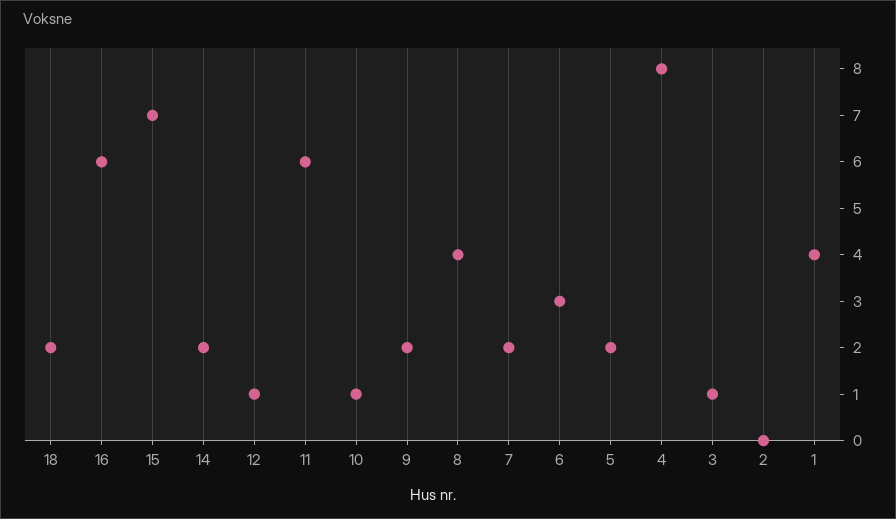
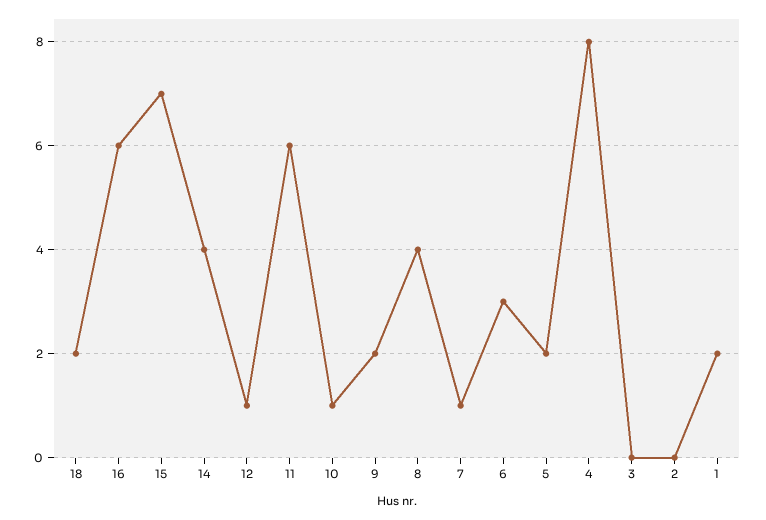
  {
    "18": 2,
    "16": 6,
    "15": 7,
-   "14": 2,
+   "14": 4,
    "12": 1,
    "11": 6,
    "10": 1,
    "9": 2,
    "8": 4,
-   "7": 2,
+   "7": 1,
    "6": 3,
    "5": 2,
    "4": 8,
-   "3": 1,
+   "3": 0,
    "2": 0,
-   "1": 4
+   "1": 2
  }

